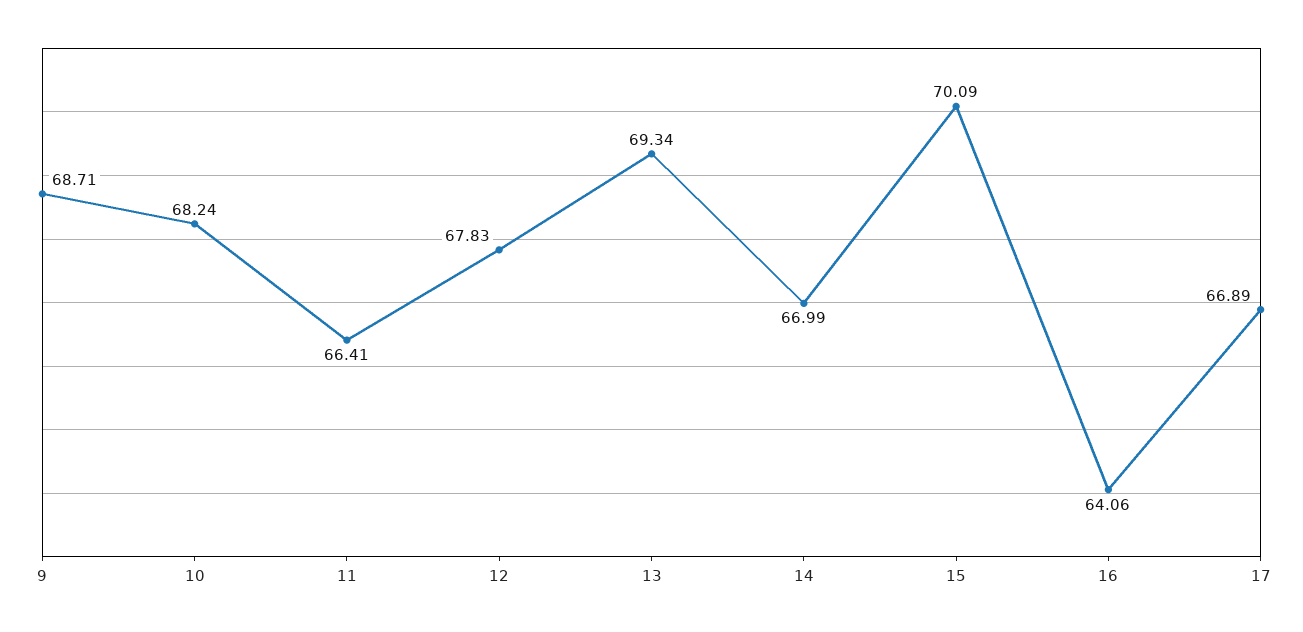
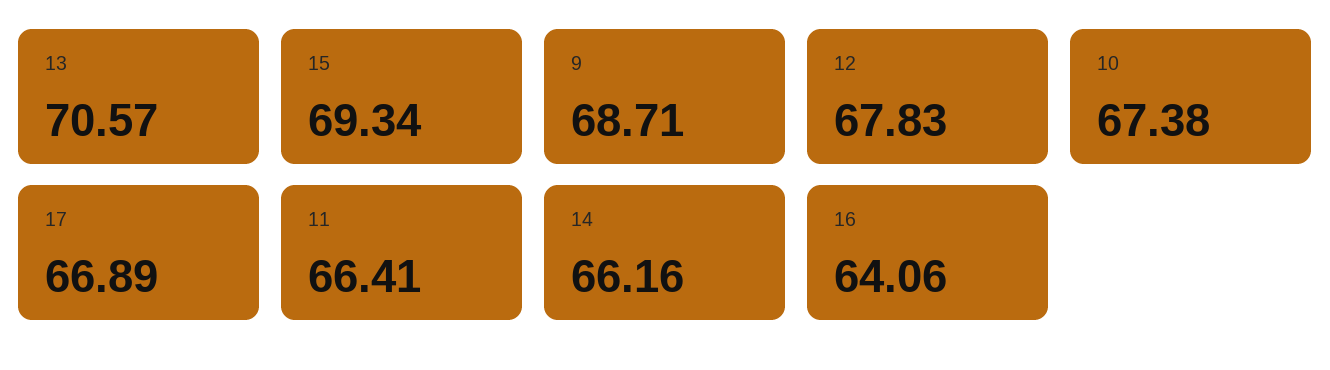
  {
    "9": 68.71,
-   "10": 68.24,
+   "10": 67.38,
    "11": 66.41,
    "12": 67.83,
-   "13": 69.34,
+   "13": 70.57,
-   "14": 66.99,
+   "14": 66.16,
-   "15": 70.09,
+   "15": 69.34,
    "16": 64.06,
    "17": 66.89
  }

